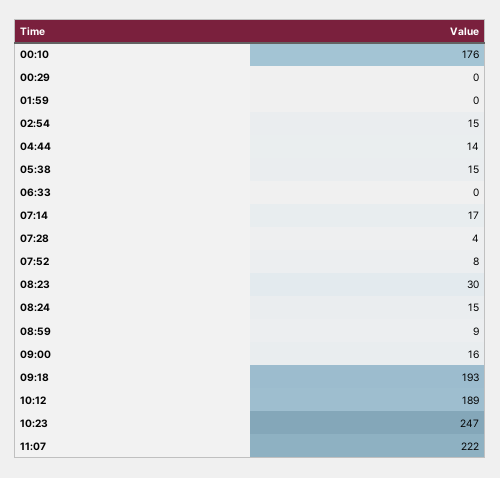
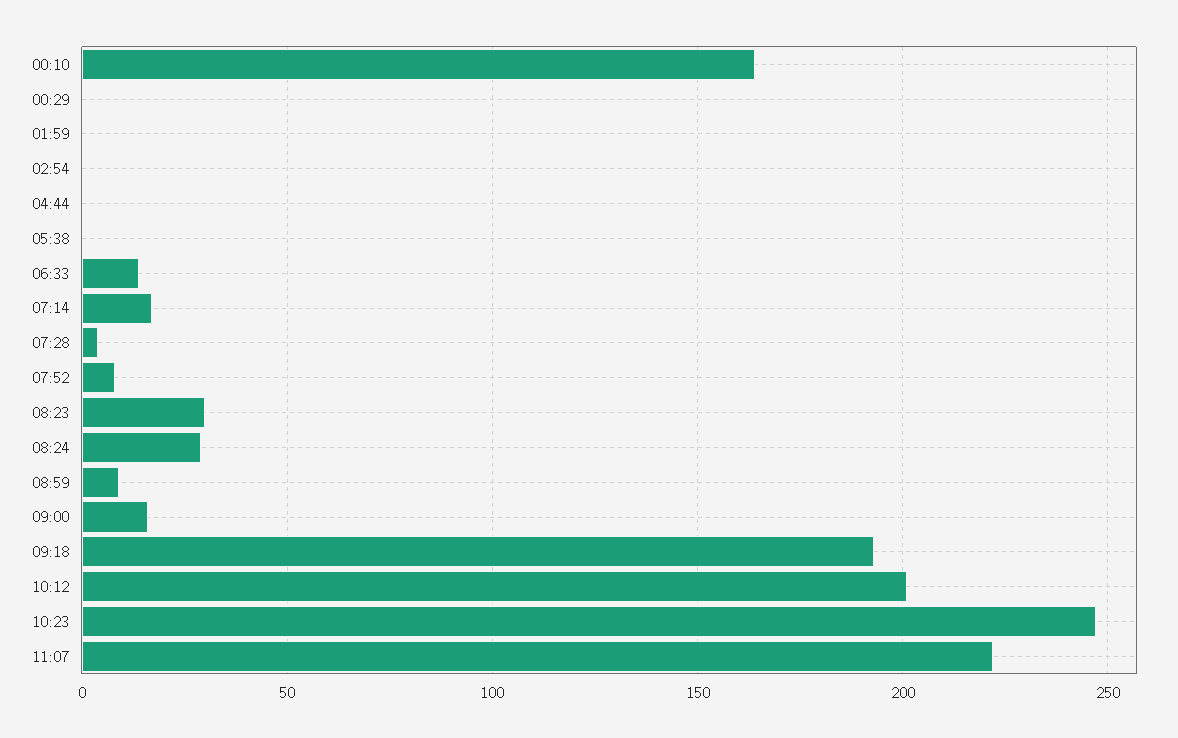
  {
-   "00:10": 176,
+   "00:10": 165,
    "00:29": 0,
    "01:59": 0,
-   "02:54": 15,
+   "02:54": 0,
-   "04:44": 14,
+   "04:44": 0,
-   "05:38": 15,
+   "05:38": 0,
-   "06:33": 0,
+   "06:33": 15,
    "07:14": 17,
    "07:28": 4,
    "07:52": 8,
    "08:23": 30,
-   "08:24": 15,
+   "08:24": 30,
    "08:59": 9,
    "09:00": 16,
    "09:18": 193,
-   "10:12": 189,
+   "10:12": 200,
    "10:23": 247,
    "11:07": 222
  }

